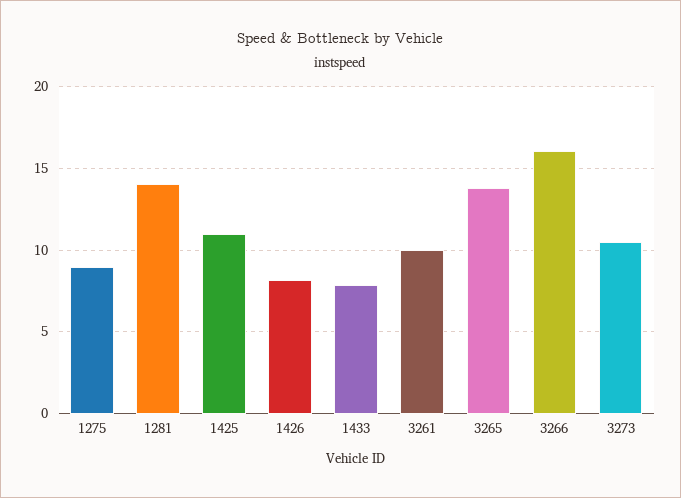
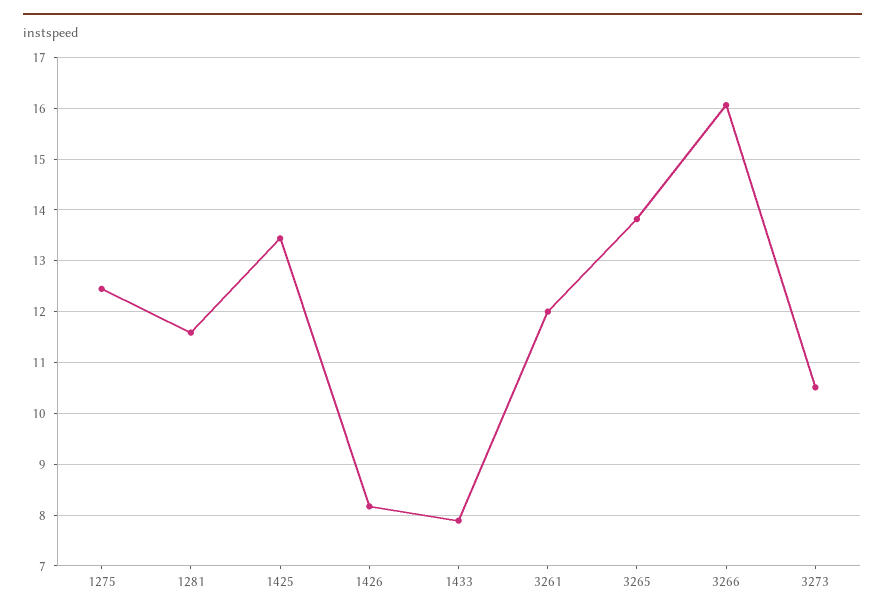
  {
-   "1275": 9,
+   "1275": 12.4,
-   "1281": 14,
+   "1281": 11.6,
-   "1425": 11,
+   "1425": 13.4,
    "1426": 8.2,
    "1433": 7.8,
-   "3261": 10,
+   "3261": 12,
    "3265": 13.8,
    "3266": 16,
    "3273": 10.6
  }

